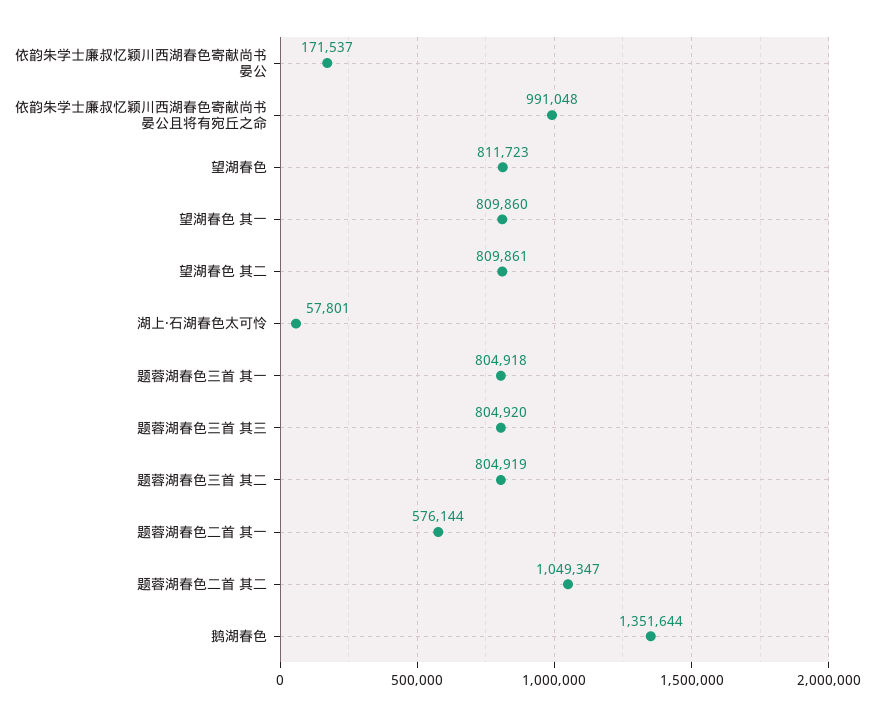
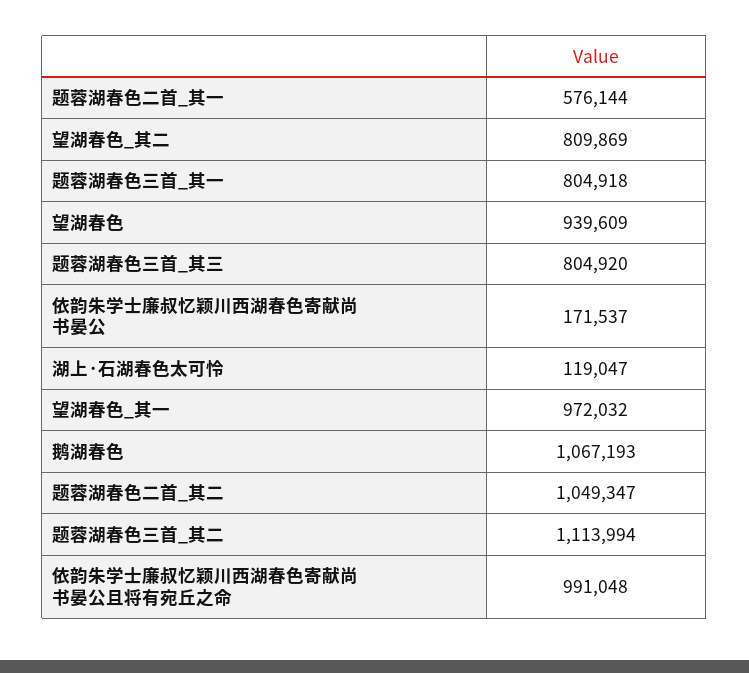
  {
    "依韵朱学士廉叔忆颖川西湖春色寄献尚书晏公": 171537,
    "依韵朱学士廉叔忆颖川西湖春色寄献尚书晏公且将有宛丘之命": 991048,
-   "望湖春色": 811723,
+   "望湖春色": 939609,
-   "望湖春色 其一": 809860,
+   "望湖春色 其一": 972032,
-   "望湖春色 其二": 809861,
+   "望湖春色 其二": 809869,
-   "湖上·石湖春色太可怜": 57801,
+   "湖上·石湖春色太可怜": 119047,
    "题蓉湖春色三首 其一": 804918,
    "题蓉湖春色三首 其三": 804920,
-   "题蓉湖春色三首 其二": 804919,
+   "题蓉湖春色三首 其二": 1113994,
    "题蓉湖春色二首 其一": 576144,
    "题蓉湖春色二首 其二": 1049347,
-   "鹅湖春色": 1351644
+   "鹅湖春色": 1067193
  }

